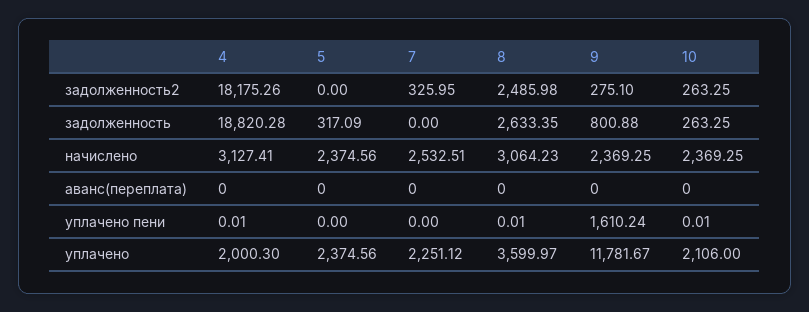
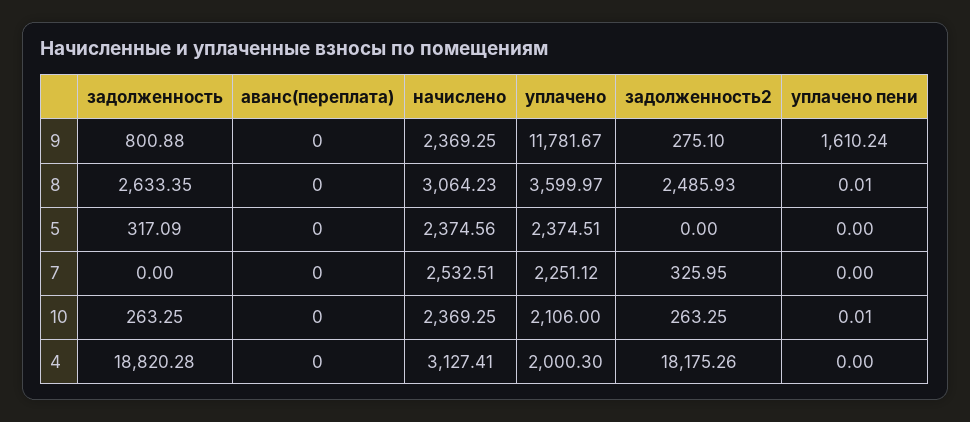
  {
    "4": {
      "задолженность2": 18175.26,
      "задолженность": 18820.28,
      "начислено": 3127.41,
      "аванс(переплата)": 0,
-     "уплачено пени": 0.01,
+     "уплачено пени": 0,
      "уплачено": 2000.3
    },
    "5": {
      "задолженность2": 0,
      "задолженность": 317.09,
      "начислено": 2374.56,
      "аванс(переплата)": 0,
      "уплачено пени": 0,
-     "уплачено": 2374.56
+     "уплачено": 2374.51
    },
    "7": {
      "задолженность2": 325.95,
      "задолженность": 0,
      "начислено": 2532.51,
      "аванс(переплата)": 0,
      "уплачено пени": 0,
      "уплачено": 2251.12
    },
    "8": {
-     "задолженность2": 2485.98,
+     "задолженность2": 2485.93,
      "задолженность": 2633.35,
      "начислено": 3064.23,
      "аванс(переплата)": 0,
      "уплачено пени": 0.01,
      "уплачено": 3599.97
    },
    "9": {
      "задолженность2": 275.1,
      "задолженность": 800.88,
      "начислено": 2369.25,
      "аванс(переплата)": 0,
      "уплачено пени": 1610.24,
      "уплачено": 11781.67
    },
    "10": {
      "задолженность2": 263.25,
      "задолженность": 263.25,
      "начислено": 2369.25,
      "аванс(переплата)": 0,
      "уплачено пени": 0.01,
      "уплачено": 2106
    }
  }

